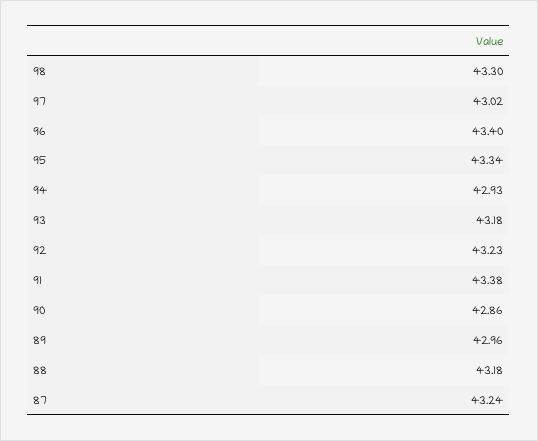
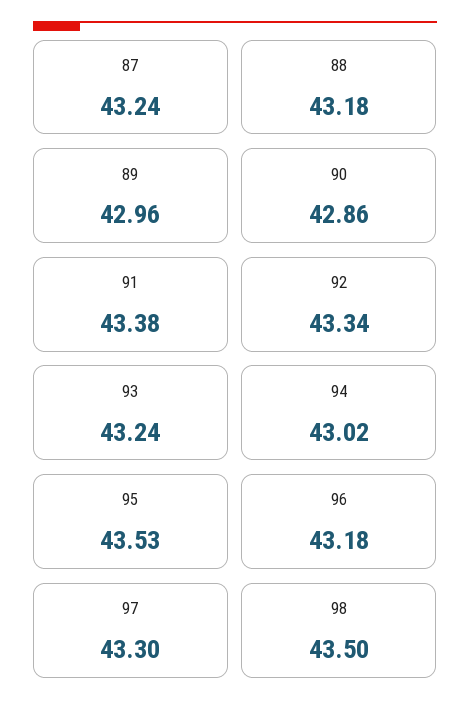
  {
-   "98": 43.3,
+   "98": 43.5,
-   "97": 43.02,
+   "97": 43.3,
-   "96": 43.4,
+   "96": 43.18,
-   "95": 43.34,
+   "95": 43.53,
-   "94": 42.93,
+   "94": 43.02,
-   "93": 43.18,
+   "93": 43.24,
-   "92": 43.23,
+   "92": 43.34,
    "91": 43.38,
    "90": 42.86,
    "89": 42.96,
    "88": 43.18,
    "87": 43.24
  }

